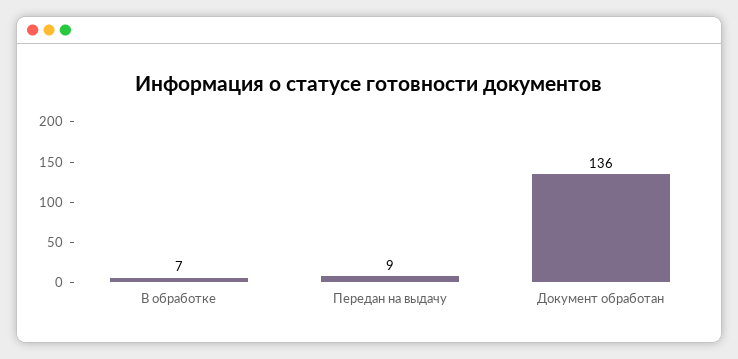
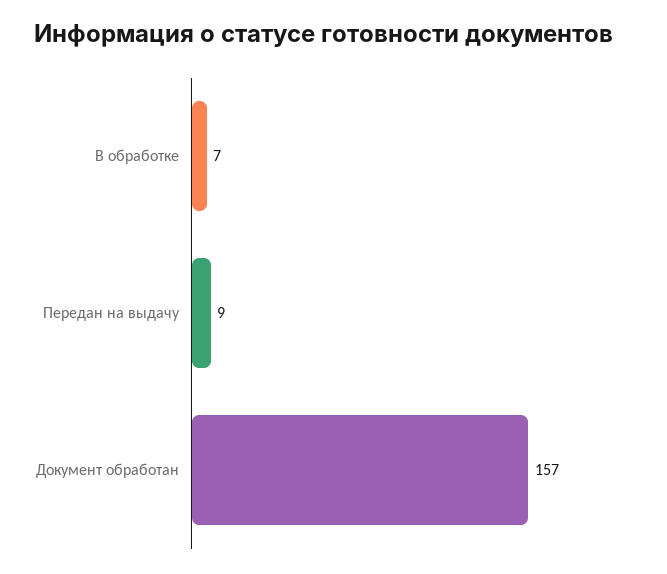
  {
    "В обработке": 7,
    "Передан на выдачу": 9,
-   "Документ обработан": 136
+   "Документ обработан": 157
  }

